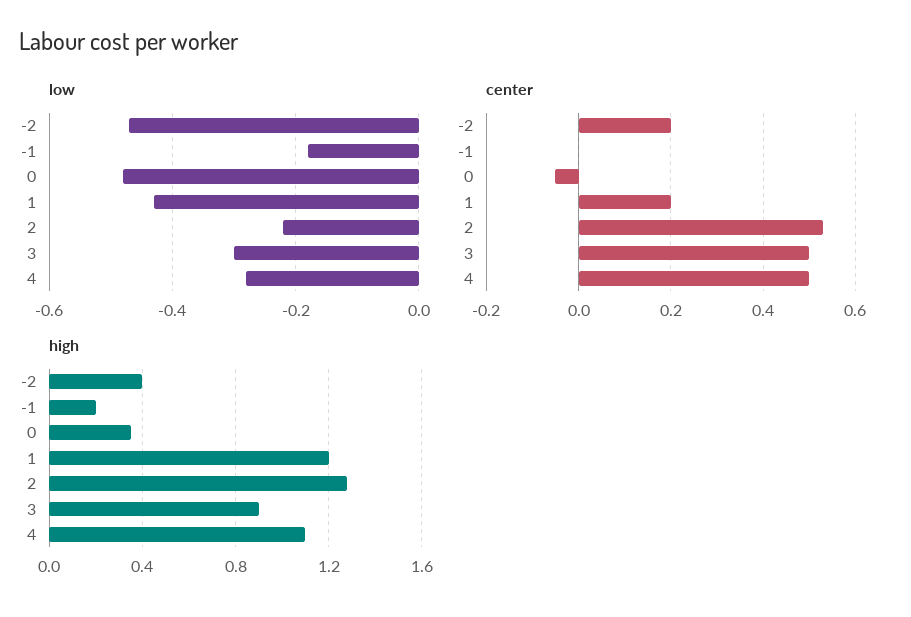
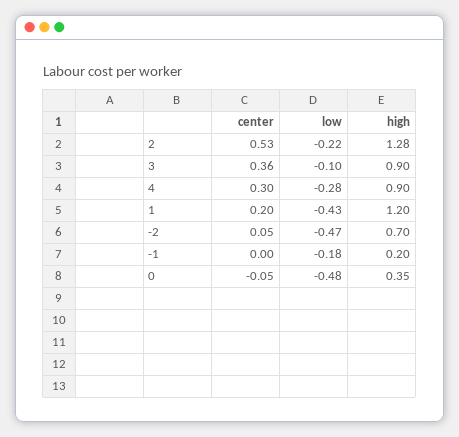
  {
    "low": {
      "-2": -0.47,
      "-1": -0.18,
      "0": -0.48,
      "1": -0.43,
      "2": -0.22,
-     "3": -0.3,
+     "3": -0.1,
      "4": -0.28
    },
    "center": {
-     "-2": 0.2,
+     "-2": 0.05,
      "-1": 0,
      "0": -0.05,
      "1": 0.2,
      "2": 0.53,
-     "3": 0.5,
+     "3": 0.36,
-     "4": 0.5
+     "4": 0.3
    },
    "high": {
-     "-2": 0.4,
+     "-2": 0.7,
      "-1": 0.2,
      "0": 0.35,
      "1": 1.2,
      "2": 1.28,
      "3": 0.9,
-     "4": 1.1
+     "4": 0.9
    }
  }

